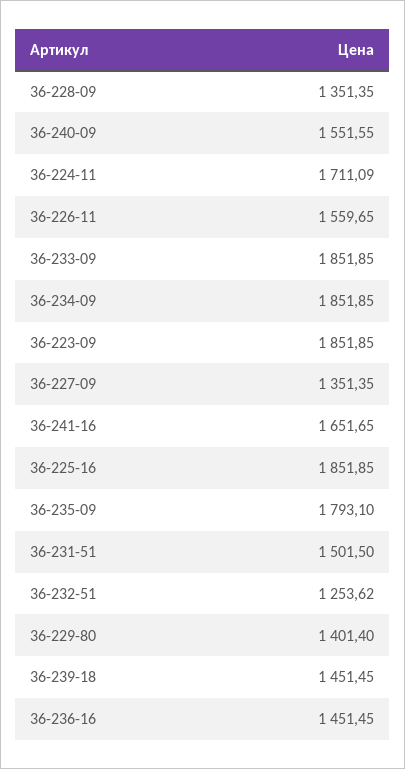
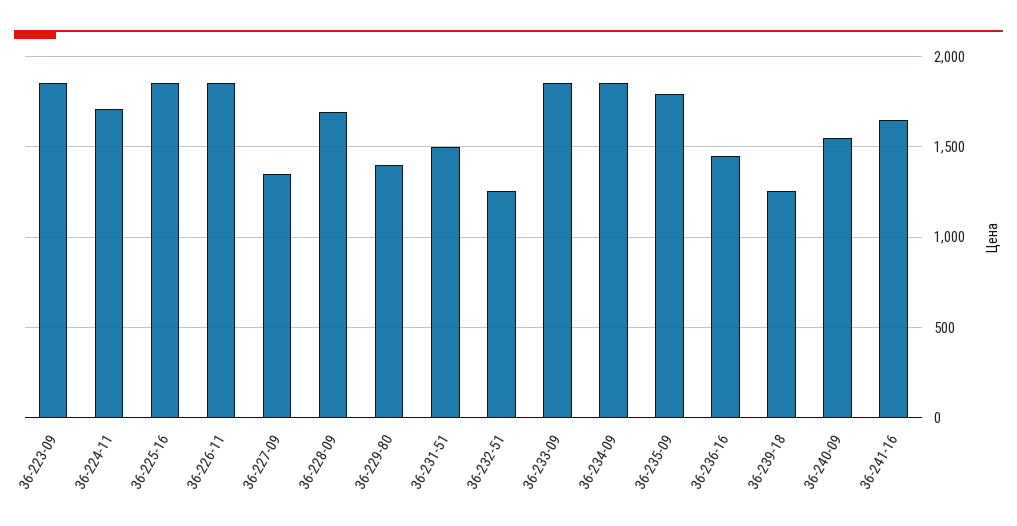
  {
-   "36-228-09": 1351.35,
+   "36-228-09": 1700,
    "36-240-09": 1551.55,
    "36-224-11": 1711.09,
-   "36-226-11": 1559.65,
+   "36-226-11": 1850,
    "36-233-09": 1851.85,
    "36-234-09": 1851.85,
    "36-223-09": 1851.85,
    "36-227-09": 1351.35,
    "36-241-16": 1651.65,
    "36-225-16": 1851.85,
    "36-235-09": 1793.1,
    "36-231-51": 1501.5,
    "36-232-51": 1253.62,
    "36-229-80": 1401.4,
-   "36-239-18": 1451.45,
+   "36-239-18": 1250,
    "36-236-16": 1451.45
  }

